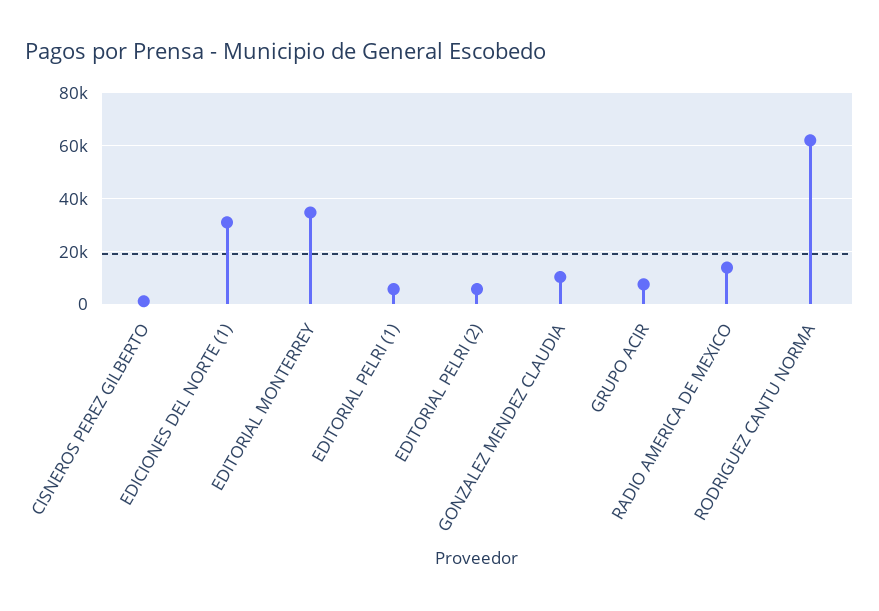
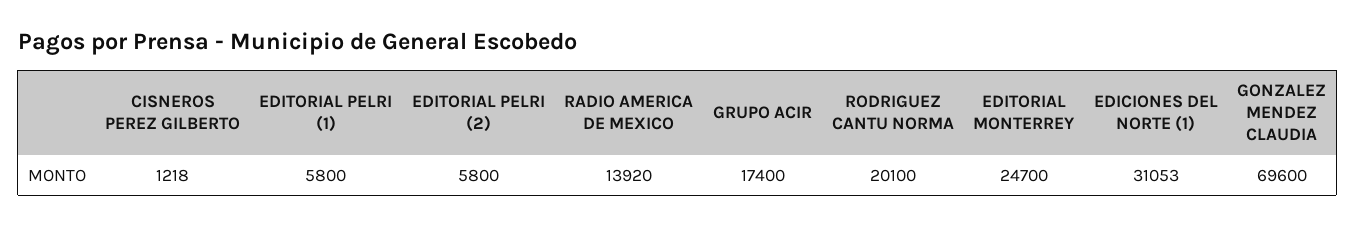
  {
    "CISNEROS PEREZ GILBERTO": 1218,
    "EDICIONES DEL NORTE (1)": 31053,
-   "EDITORIAL MONTERREY": 35000,
+   "EDITORIAL MONTERREY": 24700,
    "EDITORIAL PELRI (1)": 5800,
    "EDITORIAL PELRI (2)": 5800,
-   "GONZALEZ MENDEZ CLAUDIA": 10000,
+   "GONZALEZ MENDEZ CLAUDIA": 69600,
-   "GRUPO ACIR": 7500,
+   "GRUPO ACIR": 17400,
    "RADIO AMERICA DE MEXICO": 13920,
-   "RODRIGUEZ CANTU NORMA": 62500
+   "RODRIGUEZ CANTU NORMA": 20100
  }

